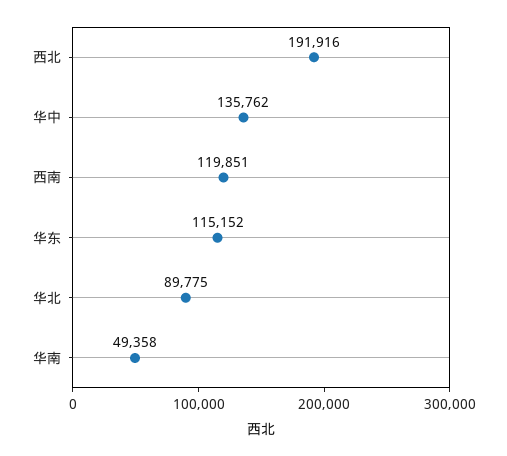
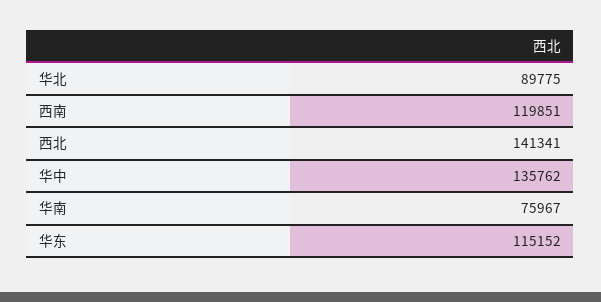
  {
-   "西北": 191916,
+   "西北": 141341,
    "华中": 135762,
    "西南": 119851,
    "华东": 115152,
    "华北": 89775,
-   "华南": 49358
+   "华南": 75967
  }

